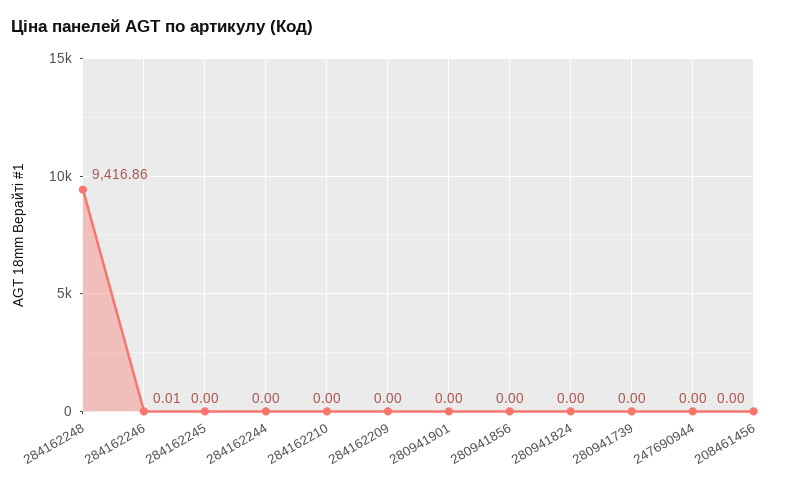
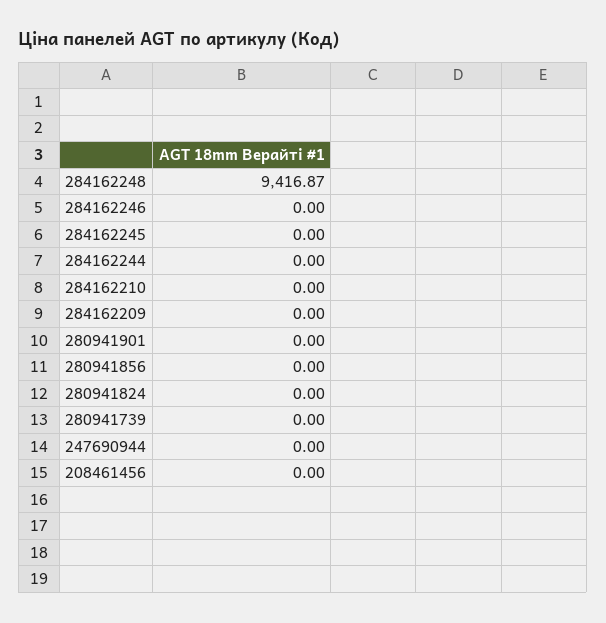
  {
-   "284162248": 9416.86,
+   "284162248": 9416.87,
-   "284162246": 0.01,
+   "284162246": 0,
    "284162245": 0,
    "284162244": 0,
    "284162210": 0,
    "284162209": 0,
    "280941901": 0,
    "280941856": 0,
    "280941824": 0,
    "280941739": 0,
    "247690944": 0,
    "208461456": 0
  }

